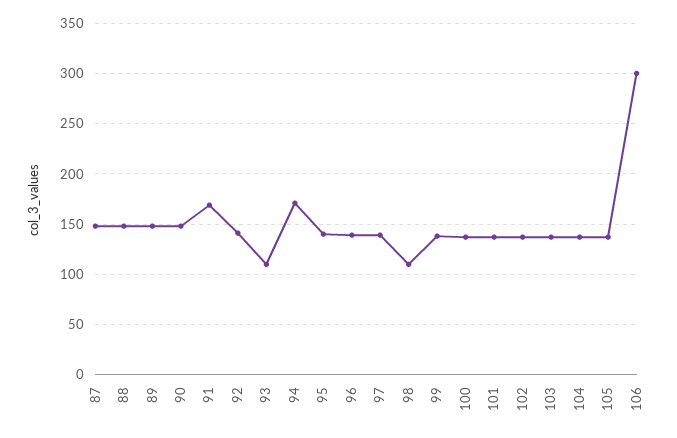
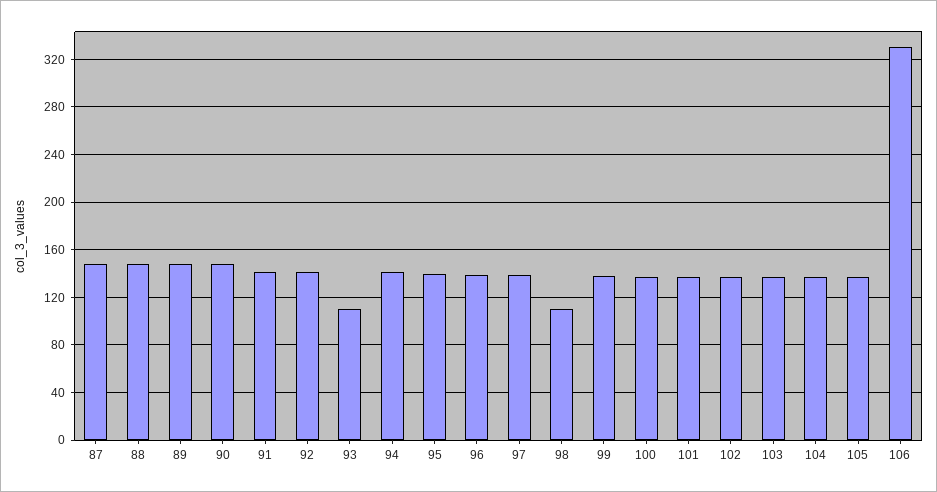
  {
    "87": 150,
    "88": 150,
    "89": 150,
    "90": 150,
-   "91": 170,
+   "91": 140,
    "92": 140,
    "93": 110,
-   "94": 170,
+   "94": 140,
    "95": 140,
    "96": 140,
    "97": 140,
    "98": 110,
    "99": 140,
    "100": 140,
    "101": 140,
    "102": 140,
    "103": 140,
    "104": 140,
    "105": 140,
-   "106": 300
+   "106": 330
  }

